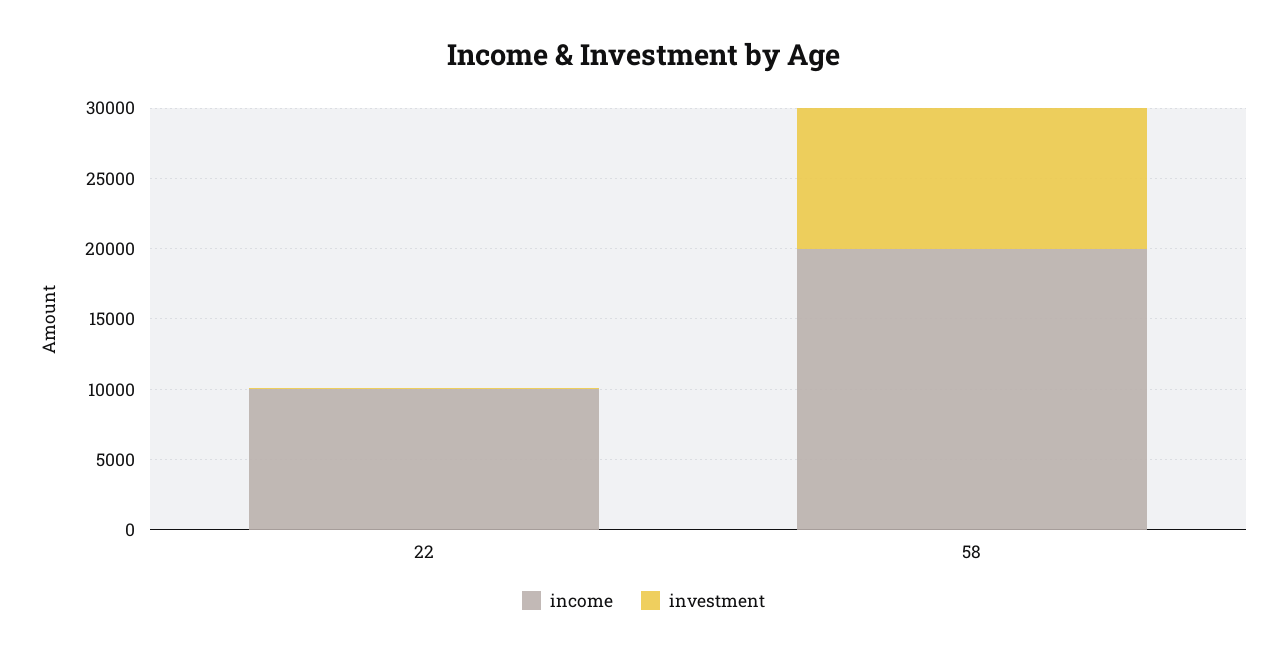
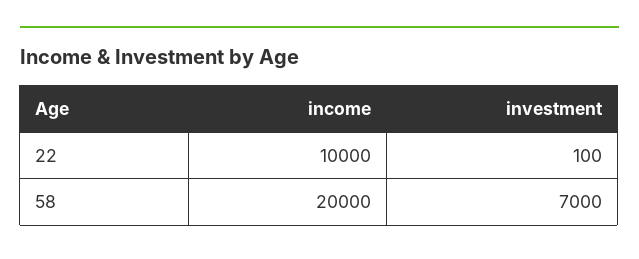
  {
    "income": {
      "22": 10000,
      "58": 20000
    },
    "investment": {
      "22": 100,
-     "58": 10000
+     "58": 7000
    }
  }

